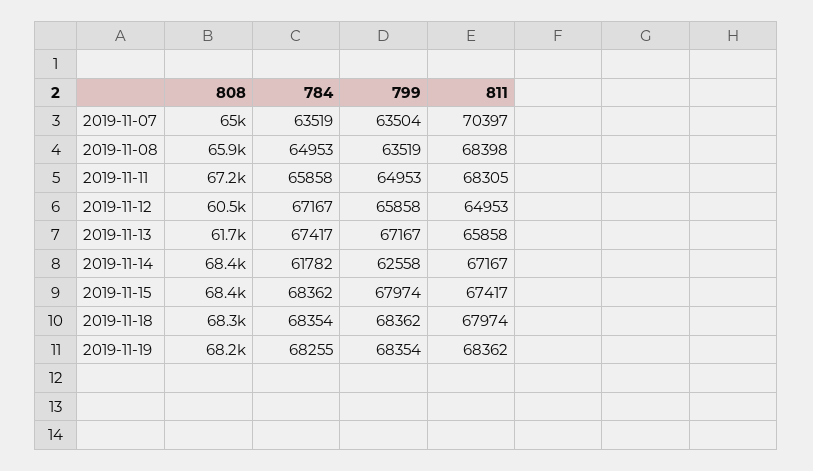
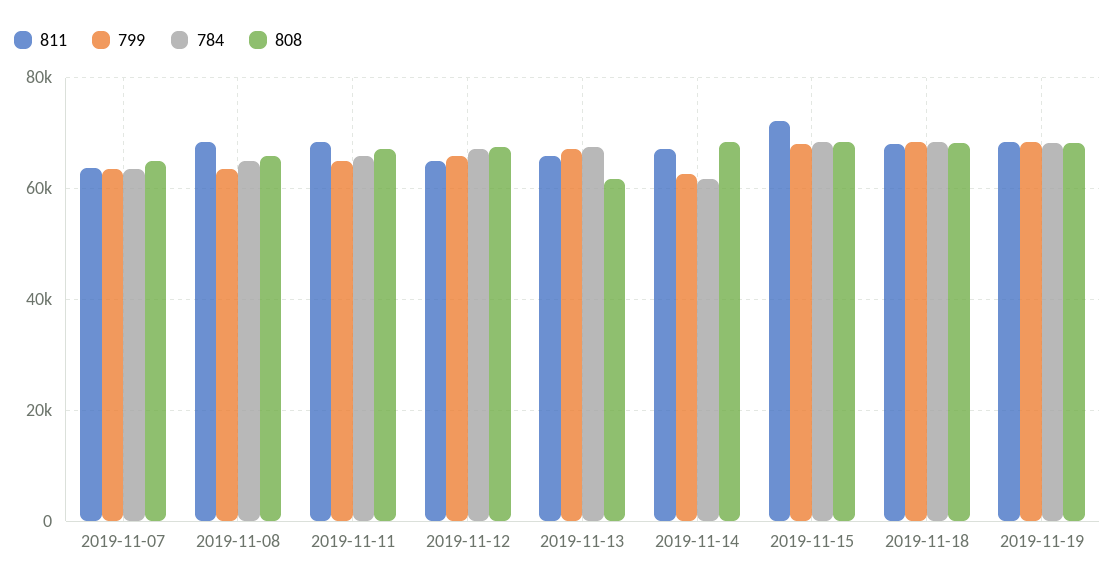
  {
    "808": {
      "2019-11-07": 65000,
      "2019-11-08": 65900,
      "2019-11-11": 67200,
-     "2019-11-12": 60500,
+     "2019-11-12": 68000,
      "2019-11-13": 61700,
      "2019-11-14": 68400,
      "2019-11-15": 68400,
      "2019-11-18": 68300,
      "2019-11-19": 68200
    },
    "784": {
      "2019-11-07": 63519,
      "2019-11-08": 64953,
      "2019-11-11": 65858,
      "2019-11-12": 67167,
      "2019-11-13": 67417,
      "2019-11-14": 61782,
      "2019-11-15": 68362,
      "2019-11-18": 68354,
      "2019-11-19": 68255
    },
    "799": {
      "2019-11-07": 63504,
      "2019-11-08": 63519,
      "2019-11-11": 64953,
      "2019-11-12": 65858,
      "2019-11-13": 67167,
      "2019-11-14": 62558,
      "2019-11-15": 67974,
      "2019-11-18": 68362,
      "2019-11-19": 68354
    },
    "811": {
-     "2019-11-07": 70397,
+     "2019-11-07": 64000,
      "2019-11-08": 68398,
      "2019-11-11": 68305,
      "2019-11-12": 64953,
      "2019-11-13": 65858,
      "2019-11-14": 67167,
-     "2019-11-15": 67417,
+     "2019-11-15": 72000,
      "2019-11-18": 67974,
      "2019-11-19": 68362
    }
  }

